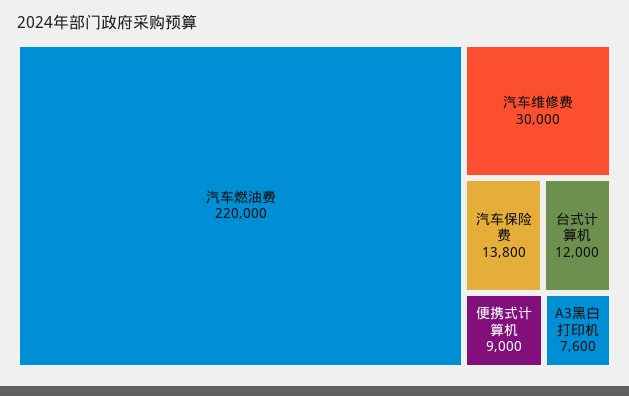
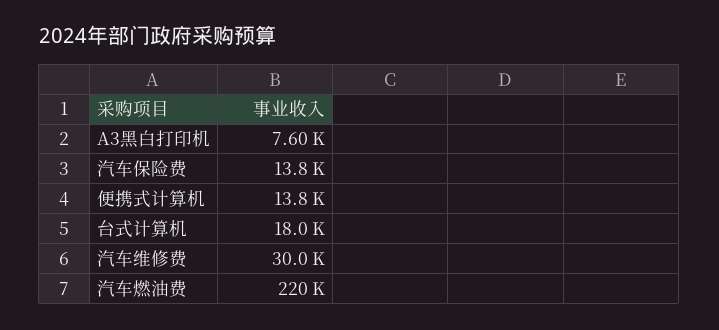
  {
    "汽车燃油费": 220000,
    "汽车维修费": 30000,
    "汽车保险费": 13800,
-   "台式计算机": 12000,
+   "台式计算机": 18000,
-   "便携式计算机": 9000,
+   "便携式计算机": 13800,
    "A3黑白打印机": 7600
  }

